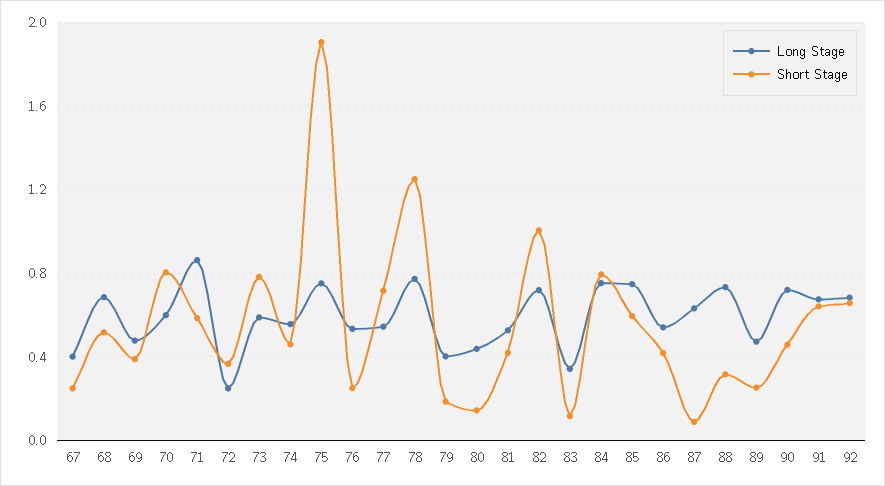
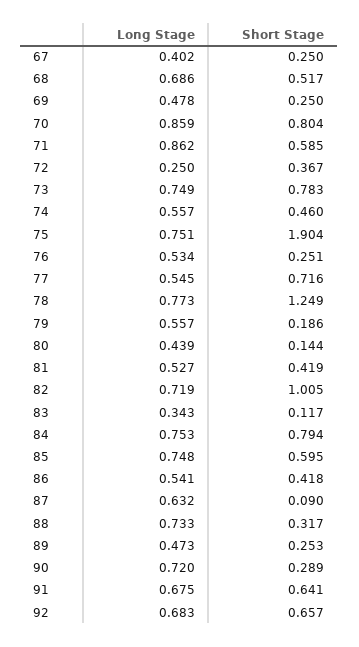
  {
    "Long Stage": {
      "67": 0.402,
      "68": 0.686,
      "69": 0.478,
-     "70": 0.6,
+     "70": 0.859,
      "71": 0.862,
      "72": 0.25,
-     "73": 0.6,
+     "73": 0.749,
      "74": 0.557,
      "75": 0.751,
      "76": 0.534,
      "77": 0.545,
      "78": 0.773,
-     "79": 0.4,
+     "79": 0.557,
      "80": 0.439,
      "81": 0.527,
      "82": 0.719,
      "83": 0.343,
      "84": 0.753,
      "85": 0.748,
      "86": 0.541,
      "87": 0.632,
      "88": 0.733,
      "89": 0.473,
      "90": 0.72,
      "91": 0.675,
      "92": 0.683
    },
    "Short Stage": {
      "67": 0.25,
      "68": 0.517,
-     "69": 0.4,
+     "69": 0.25,
      "70": 0.804,
      "71": 0.585,
      "72": 0.367,
      "73": 0.783,
      "74": 0.46,
      "75": 1.904,
      "76": 0.251,
      "77": 0.716,
      "78": 1.249,
      "79": 0.186,
      "80": 0.144,
      "81": 0.419,
      "82": 1.005,
      "83": 0.117,
      "84": 0.794,
      "85": 0.595,
      "86": 0.418,
      "87": 0.09,
      "88": 0.317,
      "89": 0.253,
-     "90": 0.45,
+     "90": 0.289,
      "91": 0.641,
      "92": 0.657
    }
  }

